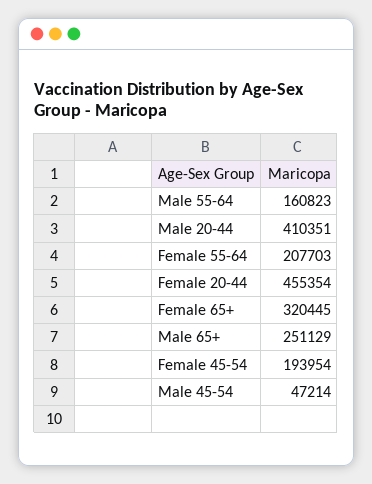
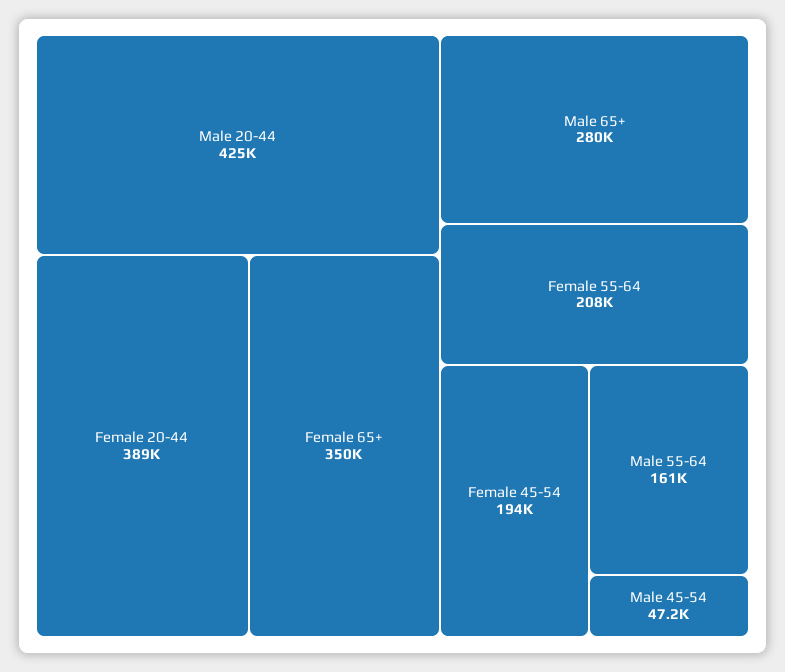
  {
    "Male 55-64": 160823,
-   "Male 20-44": 410351,
+   "Male 20-44": 425000,
    "Female 55-64": 207703,
-   "Female 20-44": 455354,
+   "Female 20-44": 389000,
-   "Female 65+": 320445,
+   "Female 65+": 350000,
-   "Male 65+": 251129,
+   "Male 65+": 280000,
    "Female 45-54": 193954,
    "Male 45-54": 47214
  }

